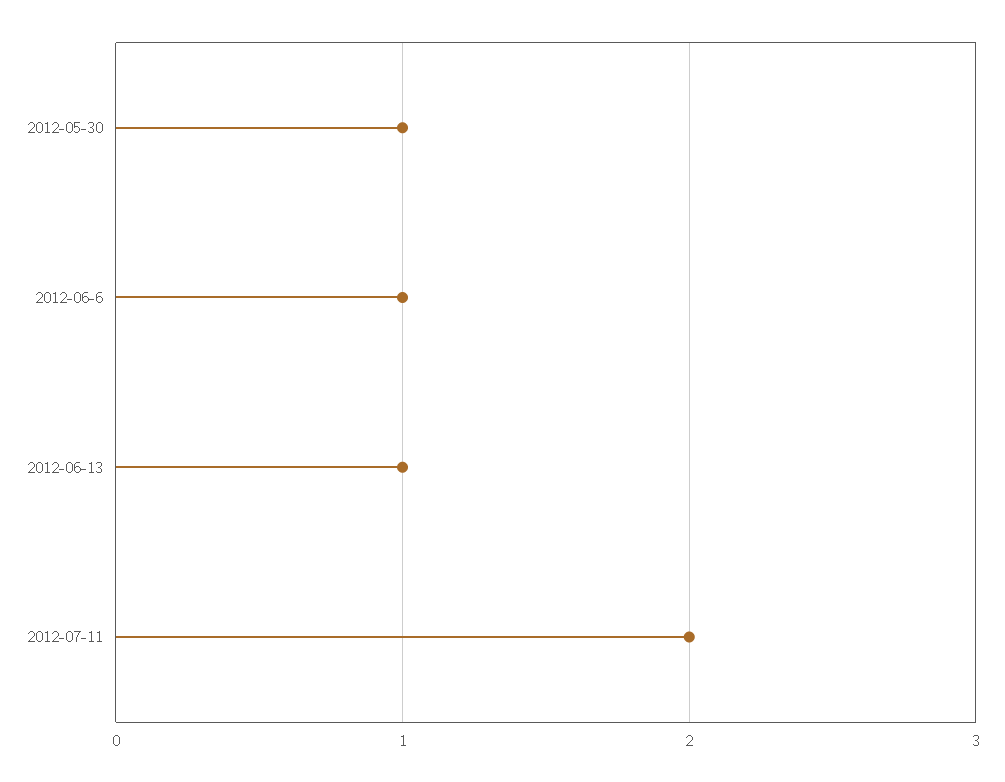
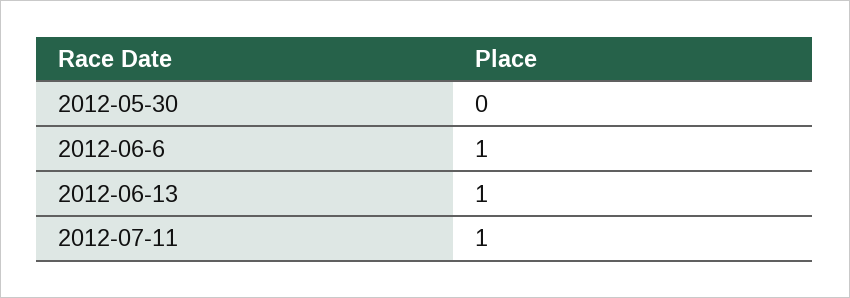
  {
-   "2012-05-30": 1,
+   "2012-05-30": 0,
    "2012-06-6": 1,
    "2012-06-13": 1,
-   "2012-07-11": 2
+   "2012-07-11": 1
  }

